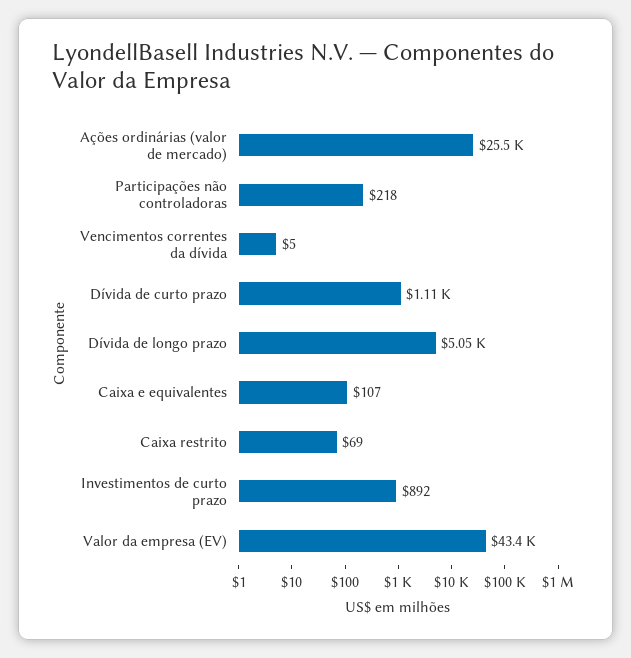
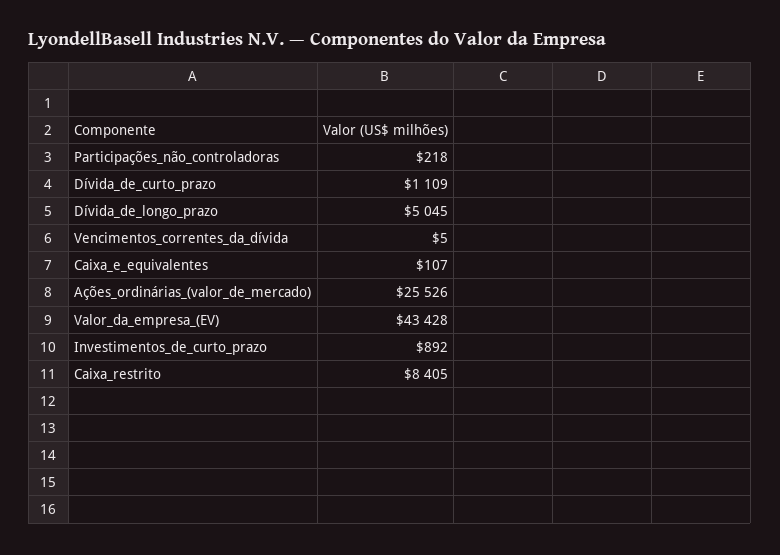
  {
    "Ações ordinárias (valor de mercado)": 25526,
    "Participações não controladoras": 218,
    "Vencimentos correntes da dívida": 5,
    "Dívida de curto prazo": 1109,
    "Dívida de longo prazo": 5045,
    "Caixa e equivalentes": 107,
-   "Caixa restrito": 69,
+   "Caixa restrito": 8405,
    "Investimentos de curto prazo": 892,
    "Valor da empresa (EV)": 43428
  }

